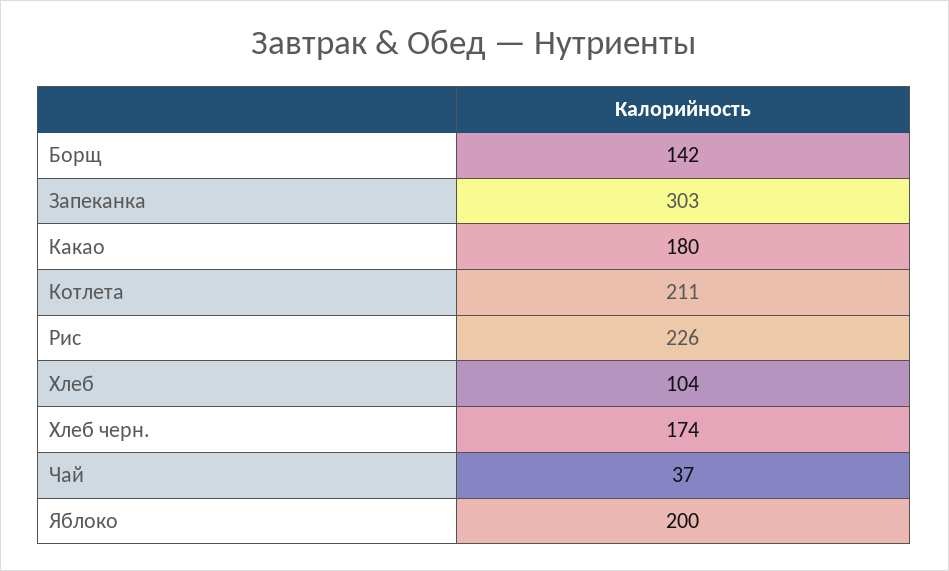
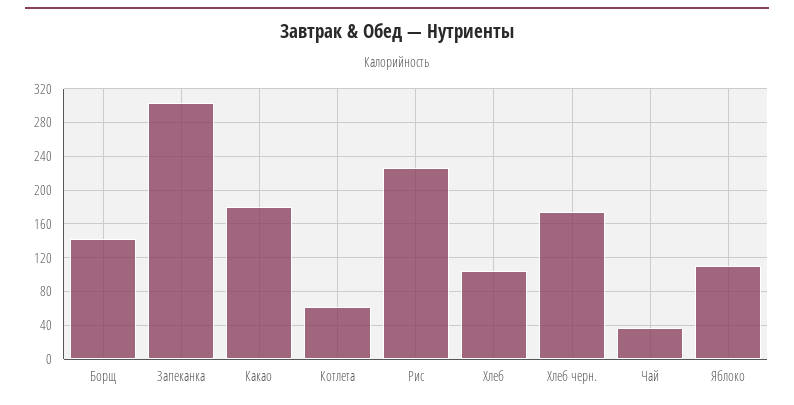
  {
    "Борщ": 142,
    "Запеканка": 303,
    "Какао": 180,
-   "Котлета": 211,
+   "Котлета": 60,
    "Рис": 226,
    "Хлеб": 104,
    "Хлеб черн.": 174,
    "Чай": 37,
-   "Яблоко": 200
+   "Яблоко": 110
  }

